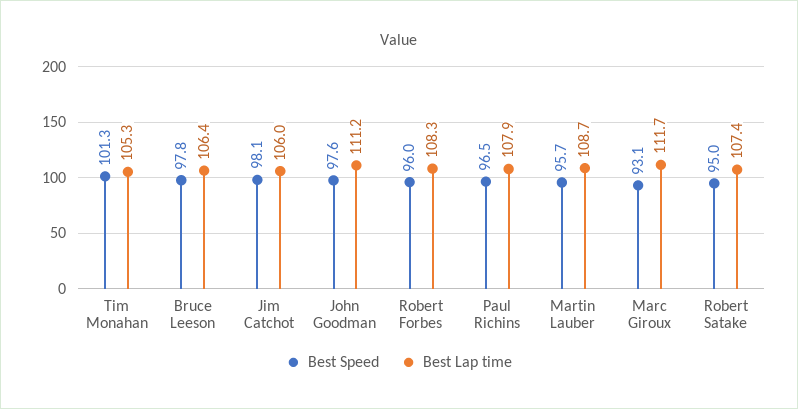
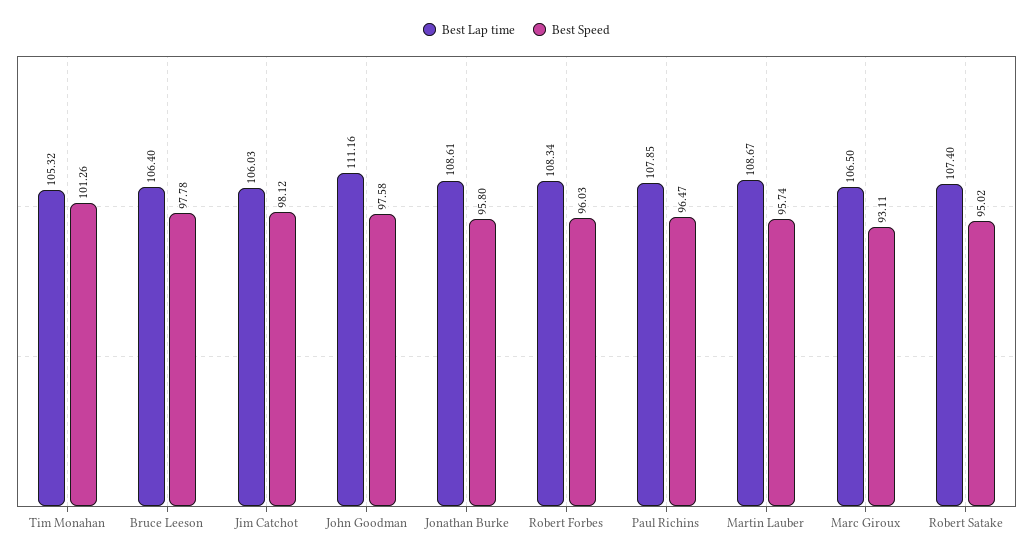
  {
    "Best Speed": {
      "Tim Monahan": 101.26,
      "Bruce Leeson": 97.78,
      "Jim Catchot": 98.12,
      "John Goodman": 97.58,
      "Robert Forbes": 96.03,
      "Paul Richins": 96.47,
      "Martin Lauber": 95.74,
      "Marc Giroux": 93.11,
-     "Robert Satake": 95.02
+     "Robert Satake": 95.02,
+     "Jonathan Burke": 95.8
    },
    "Best Lap time": {
      "Tim Monahan": 105.32,
      "Bruce Leeson": 106.4,
      "Jim Catchot": 106.03,
      "John Goodman": 111.16,
      "Robert Forbes": 108.34,
      "Paul Richins": 107.85,
      "Martin Lauber": 108.67,
-     "Marc Giroux": 111.7,
+     "Marc Giroux": 106.5,
-     "Robert Satake": 107.4
+     "Robert Satake": 107.4,
+     "Jonathan Burke": 108.61
    }
  }

